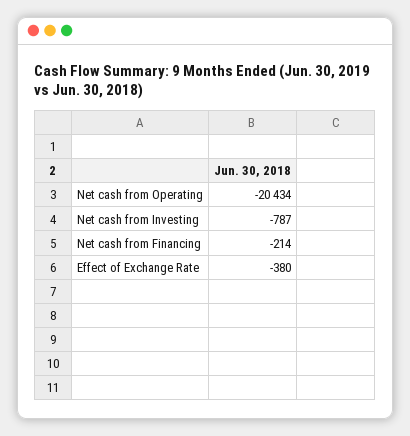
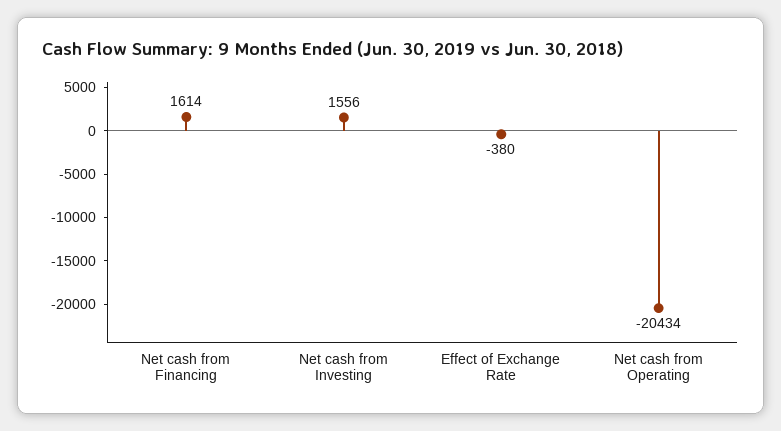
  {
    "Net cash from Operating": -20434,
-   "Net cash from Investing": -787,
+   "Net cash from Investing": 1556,
-   "Net cash from Financing": -214,
+   "Net cash from Financing": 1614,
    "Effect of Exchange Rate": -380
  }

